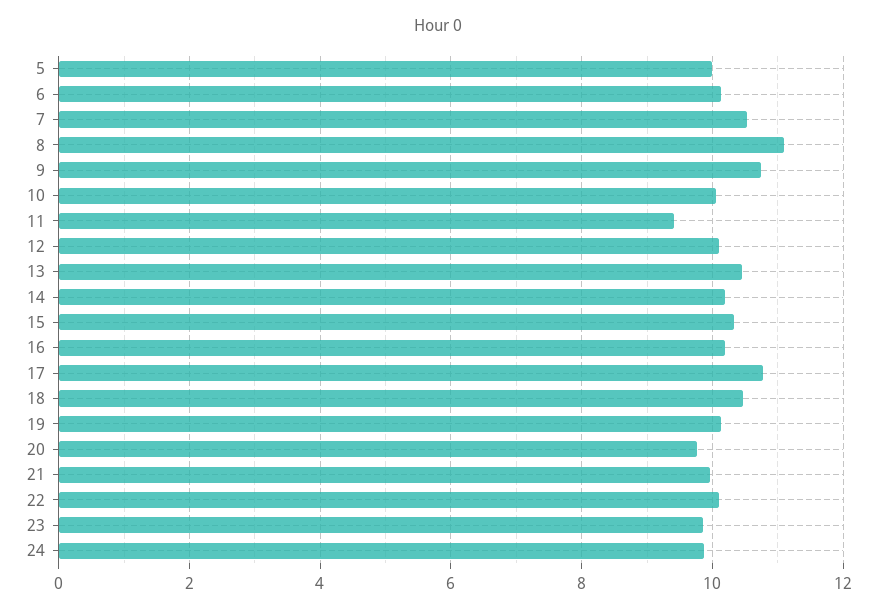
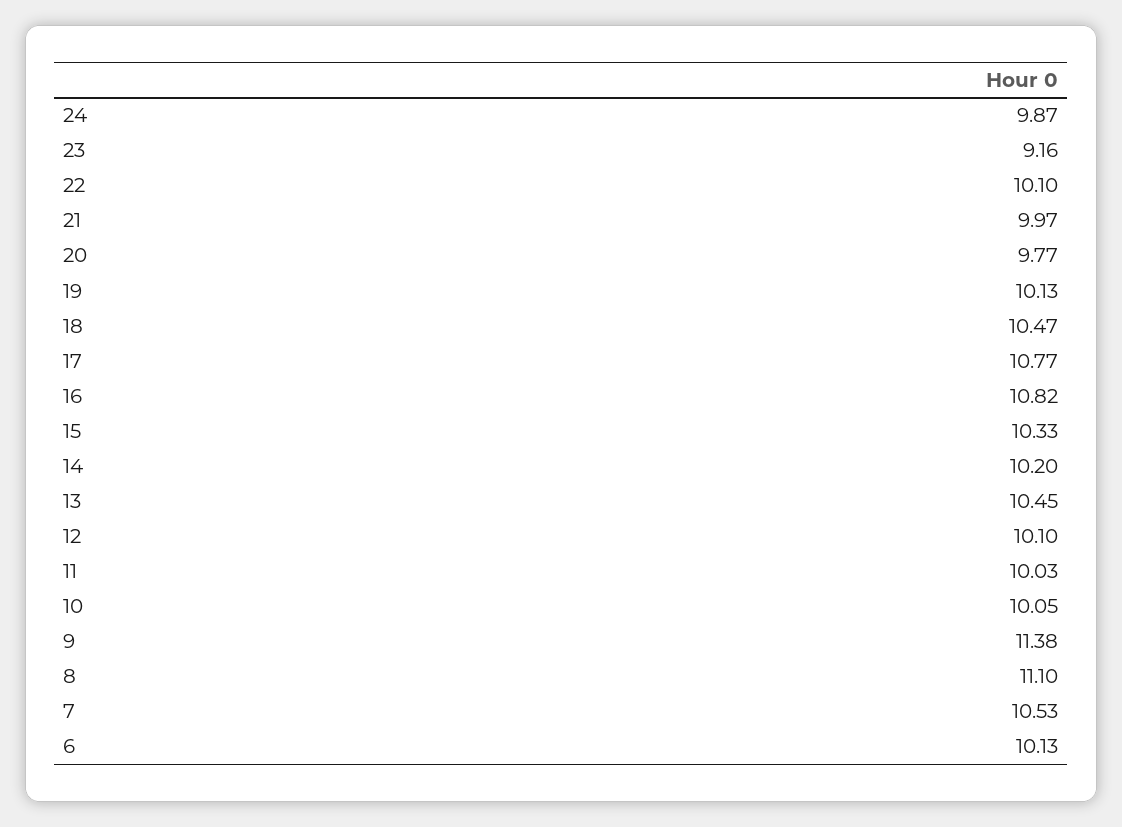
  {
-   "5": 10,
    "6": 10.13,
    "7": 10.53,
    "8": 11.1,
-   "9": 10.8,
+   "9": 11.38,
    "10": 10.05,
-   "11": 9.4,
+   "11": 10.03,
    "12": 10.1,
    "13": 10.45,
    "14": 10.2,
    "15": 10.33,
-   "16": 10.2,
+   "16": 10.82,
    "17": 10.77,
    "18": 10.47,
    "19": 10.13,
    "20": 9.77,
    "21": 9.97,
    "22": 10.1,
-   "23": 9.8,
+   "23": 9.16,
    "24": 9.87
  }

